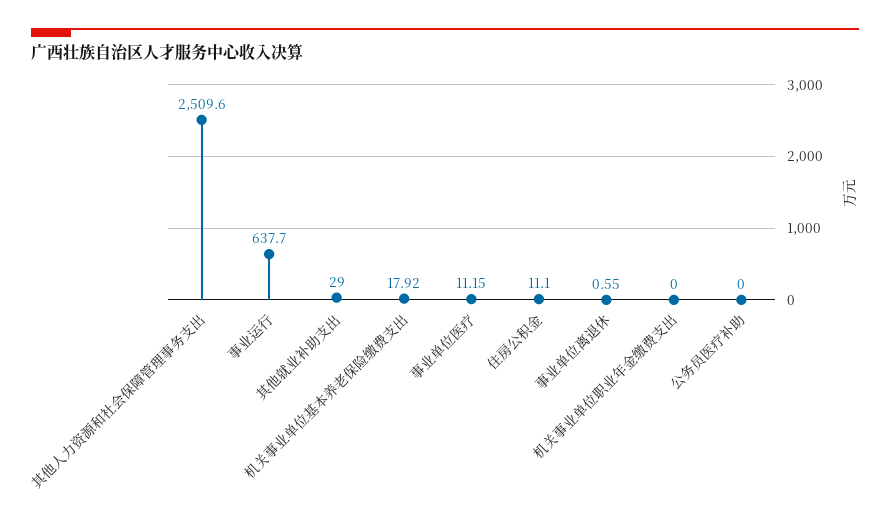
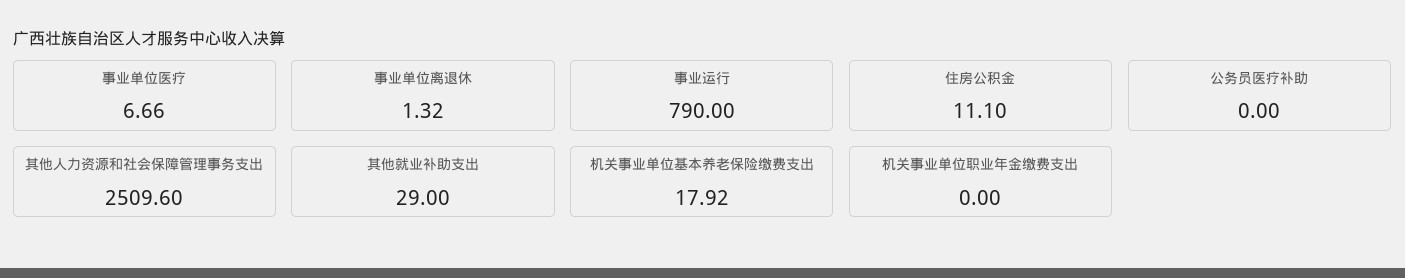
  {
    "其他人力资源和社会保障管理事务支出": 2509.6,
-   "事业运行": 637.7,
+   "事业运行": 790,
    "其他就业补助支出": 29,
    "机关事业单位基本养老保险缴费支出": 17.92,
-   "事业单位医疗": 11.15,
+   "事业单位医疗": 6.66,
    "住房公积金": 11.1,
-   "事业单位离退休": 0.55,
+   "事业单位离退休": 1.32,
    "机关事业单位职业年金缴费支出": 0,
    "公务员医疗补助": 0
  }

